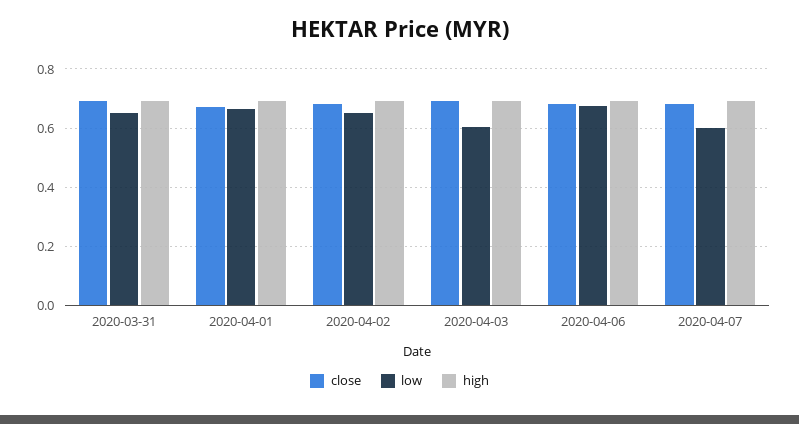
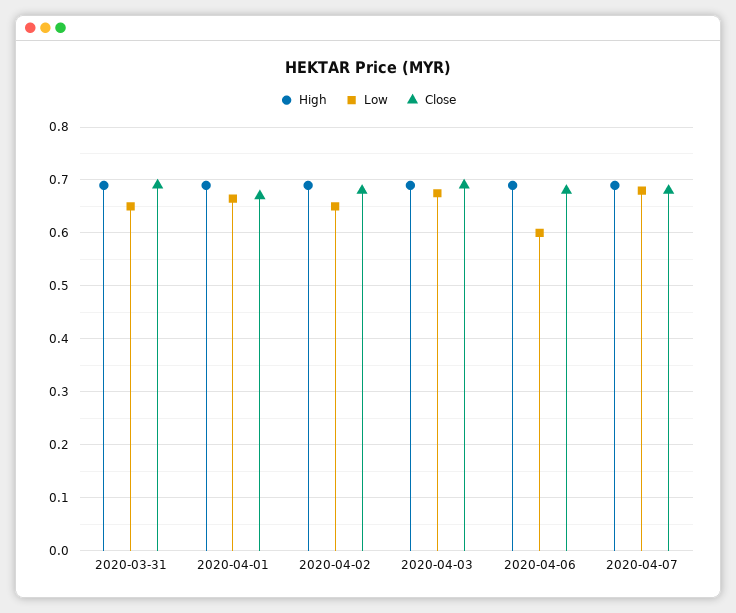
  {
    "close": {
      "2020-03-31": 0.7,
      "2020-04-01": 0.68,
      "2020-04-02": 0.68,
      "2020-04-03": 0.7,
      "2020-04-06": 0.68,
      "2020-04-07": 0.68
    },
    "low": {
      "2020-03-31": 0.66,
      "2020-04-01": 0.66,
      "2020-04-02": 0.66,
-     "2020-04-03": 0.6,
+     "2020-04-03": 0.68,
-     "2020-04-06": 0.675,
+     "2020-04-06": 0.6,
-     "2020-04-07": 0.6
+     "2020-04-07": 0.68
    },
    "high": {
      "2020-03-31": 0.7,
      "2020-04-01": 0.7,
      "2020-04-02": 0.7,
      "2020-04-03": 0.7,
      "2020-04-06": 0.7,
      "2020-04-07": 0.7
    }
  }

